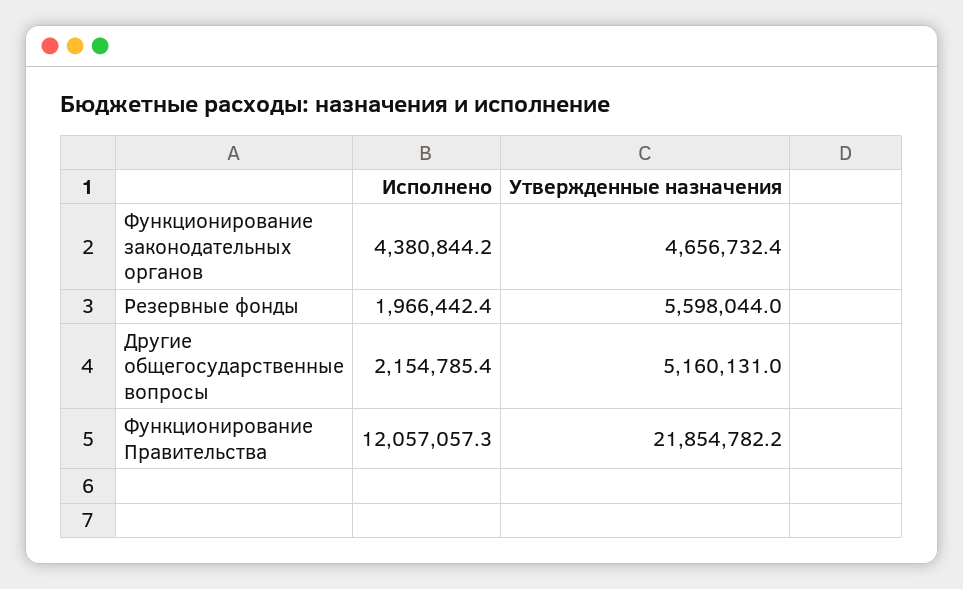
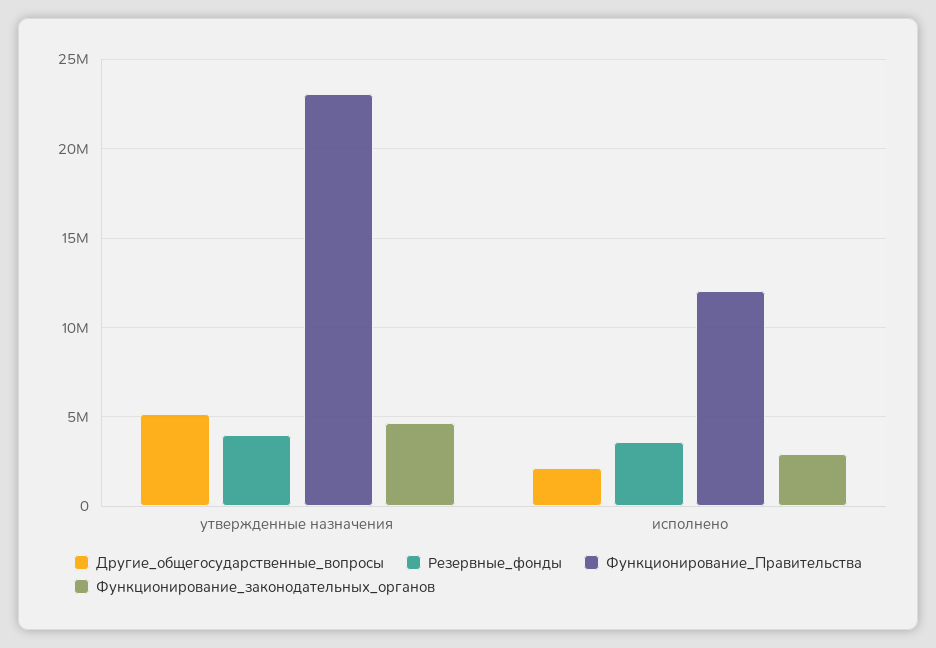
  {
    "Функционирование законодательных органов": {
-     "Исполнено": 4380844.2,
+     "Исполнено": 3000000,
      "Утвержденные назначения": 4656732.4
    },
    "Резервные фонды": {
-     "Исполнено": 1966442.4,
+     "Исполнено": 3500000,
-     "Утвержденные назначения": 5598044
+     "Утвержденные назначения": 4000000
    },
    "Другие общегосударственные вопросы": {
      "Исполнено": 2154785.4,
      "Утвержденные назначения": 5160131
    },
    "Функционирование Правительства": {
      "Исполнено": 12057057.3,
-     "Утвержденные назначения": 21854782.2
+     "Утвержденные назначения": 23000000
    }
  }

